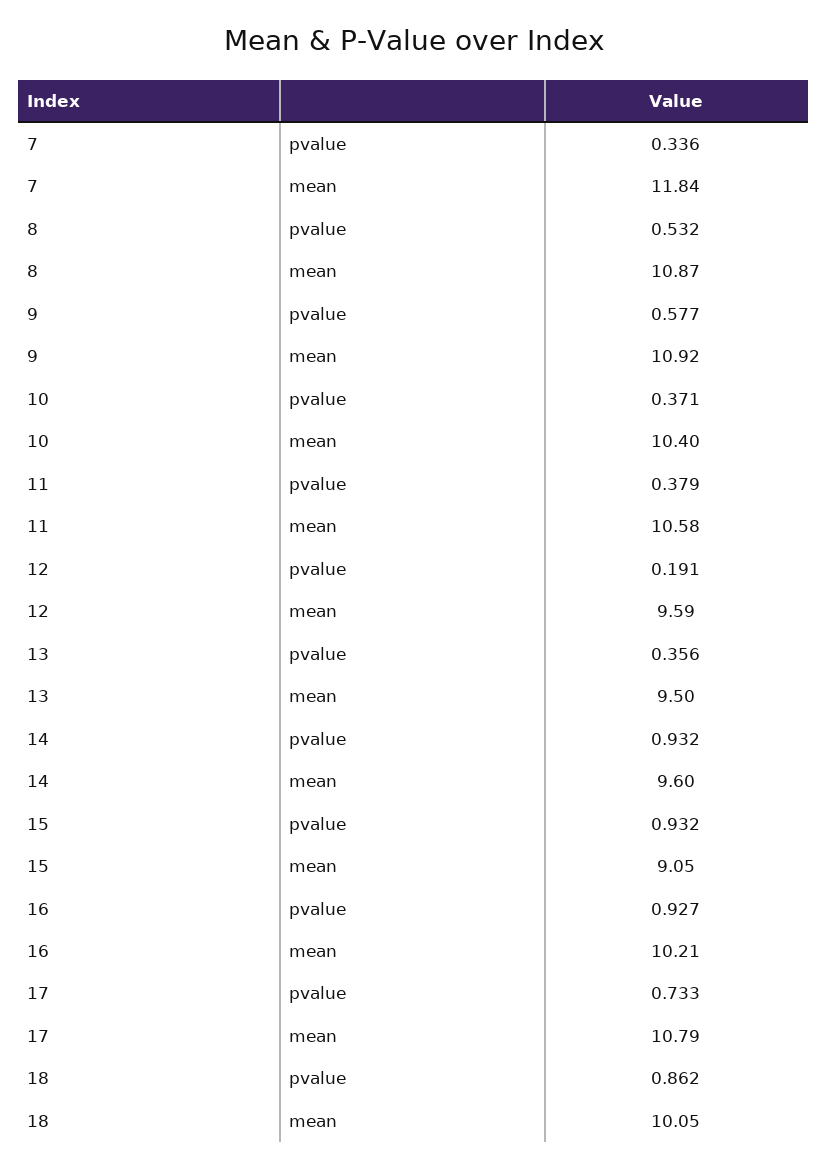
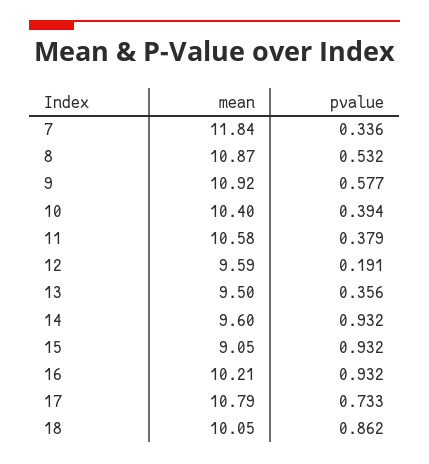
  {
    "7": {
      "pvalue": 0.336,
      "mean": 11.84
    },
    "8": {
      "pvalue": 0.532,
      "mean": 10.87
    },
    "9": {
      "pvalue": 0.577,
      "mean": 10.92
    },
    "10": {
-     "pvalue": 0.371,
+     "pvalue": 0.394,
      "mean": 10.4
    },
    "11": {
      "pvalue": 0.379,
      "mean": 10.58
    },
    "12": {
      "pvalue": 0.191,
      "mean": 9.59
    },
    "13": {
      "pvalue": 0.356,
      "mean": 9.5
    },
    "14": {
      "pvalue": 0.932,
      "mean": 9.6
    },
    "15": {
      "pvalue": 0.932,
      "mean": 9.05
    },
    "16": {
-     "pvalue": 0.927,
+     "pvalue": 0.932,
      "mean": 10.21
    },
    "17": {
      "pvalue": 0.733,
      "mean": 10.79
    },
    "18": {
      "pvalue": 0.862,
      "mean": 10.05
    }
  }

